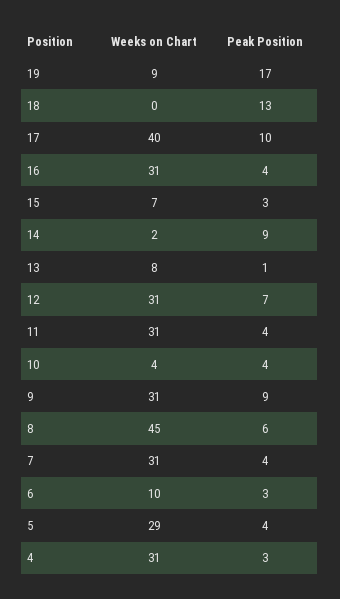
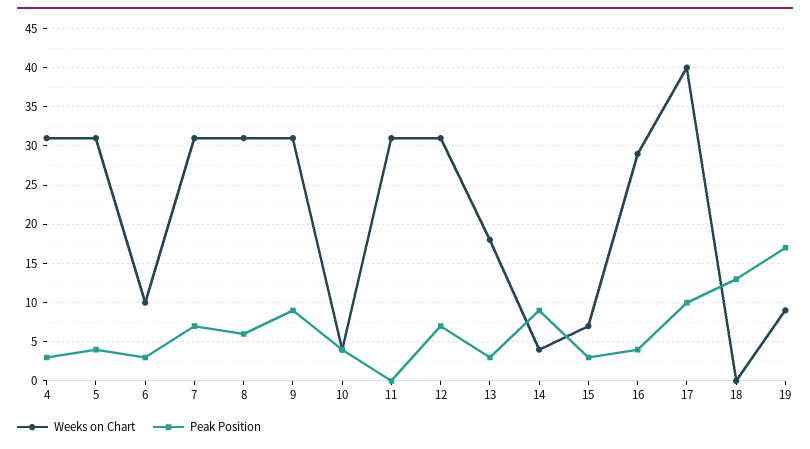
  {
    "Weeks on Chart": {
      "19": 9,
      "18": 0,
      "17": 40,
-     "16": 31,
+     "16": 29,
      "15": 7,
-     "14": 2,
+     "14": 4,
-     "13": 8,
+     "13": 18,
      "12": 31,
      "11": 31,
      "10": 4,
      "9": 31,
-     "8": 45,
+     "8": 31,
      "7": 31,
      "6": 10,
-     "5": 29,
+     "5": 31,
      "4": 31
    },
    "Peak Position": {
      "19": 17,
      "18": 13,
      "17": 10,
      "16": 4,
      "15": 3,
      "14": 9,
-     "13": 1,
+     "13": 3,
      "12": 7,
-     "11": 4,
+     "11": 0,
      "10": 4,
      "9": 9,
      "8": 6,
-     "7": 4,
+     "7": 7,
      "6": 3,
      "5": 4,
      "4": 3
    }
  }

